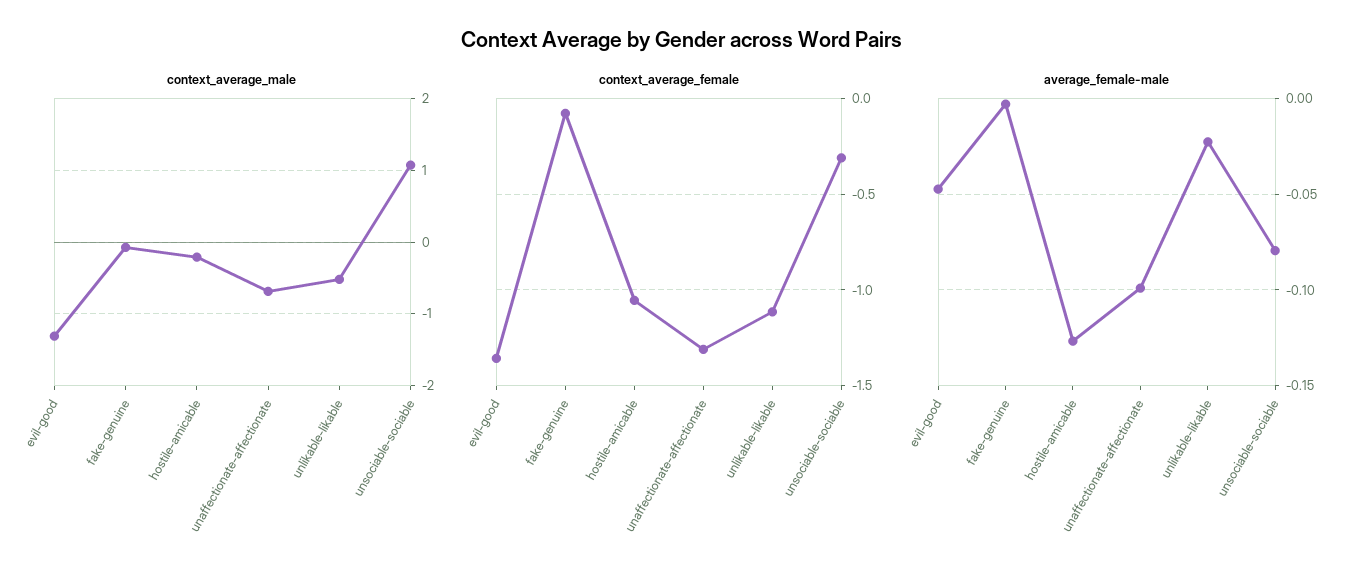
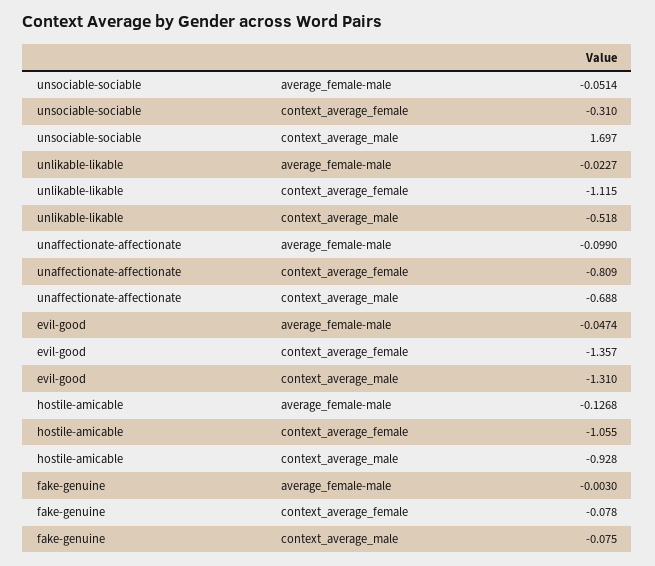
  {
    "context_average_male": {
      "evil-good": -1.31,
      "fake-genuine": -0.075,
-     "hostile-amicable": -0.2,
+     "hostile-amicable": -0.928,
      "unaffectionate-affectionate": -0.688,
      "unlikable-likable": -0.518,
-     "unsociable-sociable": 1.1
+     "unsociable-sociable": 1.697
    },
    "context_average_female": {
      "evil-good": -1.357,
      "fake-genuine": -0.078,
      "hostile-amicable": -1.055,
-     "unaffectionate-affectionate": -1.3,
+     "unaffectionate-affectionate": -0.809,
      "unlikable-likable": -1.115,
      "unsociable-sociable": -0.31
    },
    "average_female-male": {
      "evil-good": -0.0474,
      "fake-genuine": -0.003,
      "hostile-amicable": -0.1268,
      "unaffectionate-affectionate": -0.099,
      "unlikable-likable": -0.0227,
-     "unsociable-sociable": -0.08
+     "unsociable-sociable": -0.0514
    }
  }

